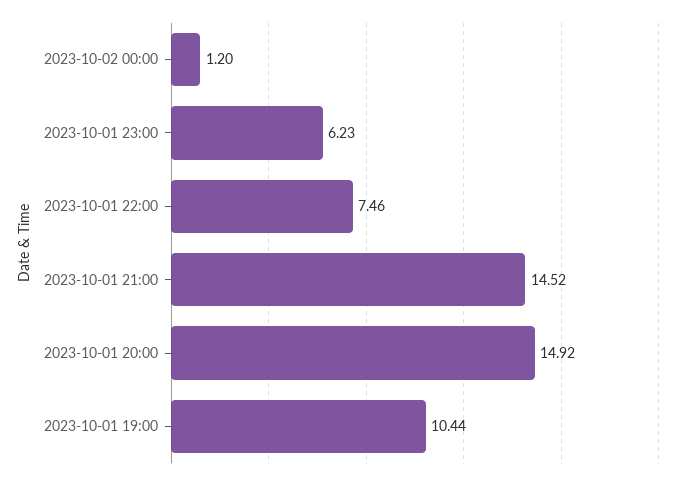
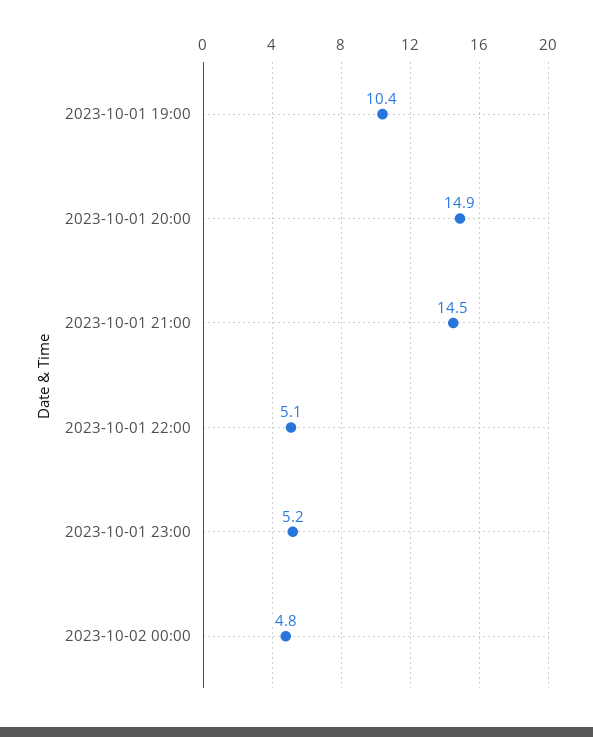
  {
-   "2023-10-02 00:00": 1.2,
+   "2023-10-02 00:00": 4.8,
-   "2023-10-01 23:00": 6.23,
+   "2023-10-01 23:00": 5.2,
-   "2023-10-01 22:00": 7.46,
+   "2023-10-01 22:00": 5.1,
    "2023-10-01 21:00": 14.52,
    "2023-10-01 20:00": 14.92,
    "2023-10-01 19:00": 10.44
  }

